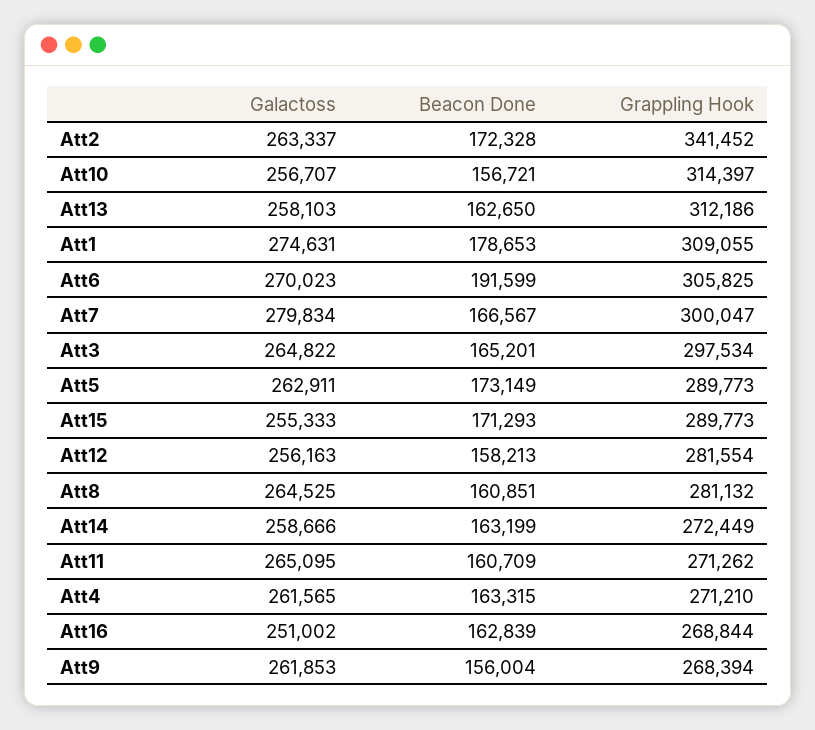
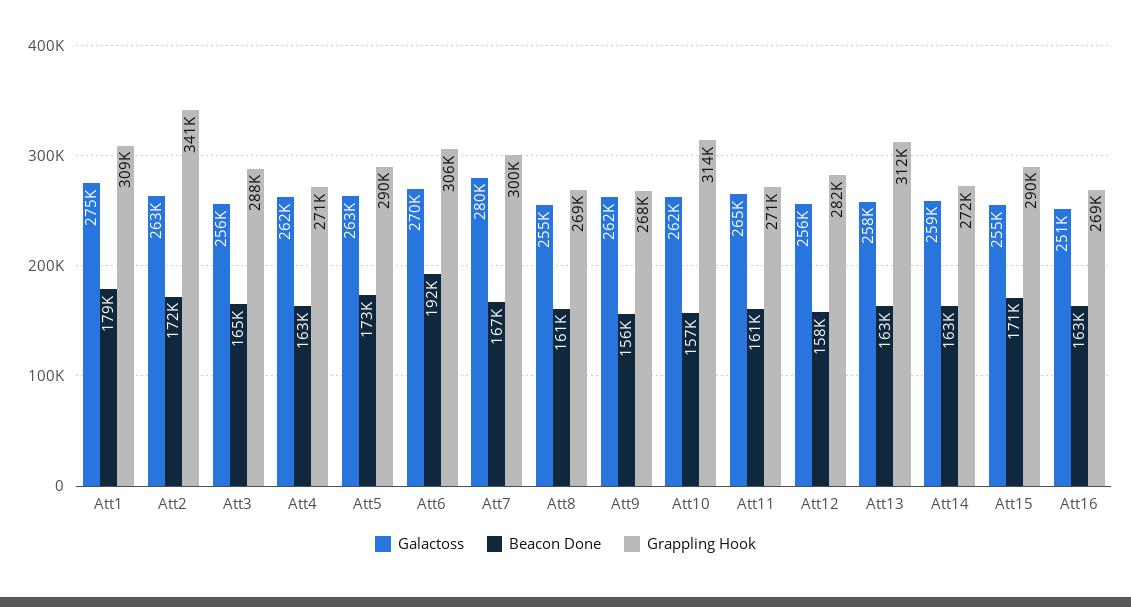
  {
    "Galactoss": {
      "Att2": 263337,
-     "Att10": 256707,
+     "Att10": 262000,
      "Att13": 258103,
      "Att1": 274631,
      "Att6": 270023,
      "Att7": 279834,
-     "Att3": 264822,
+     "Att3": 256000,
      "Att5": 262911,
      "Att15": 255333,
      "Att12": 256163,
-     "Att8": 264525,
+     "Att8": 255000,
      "Att14": 258666,
      "Att11": 265095,
      "Att4": 261565,
      "Att16": 251002,
      "Att9": 261853
    },
    "Beacon Done": {
      "Att2": 172328,
      "Att10": 156721,
      "Att13": 162650,
      "Att1": 178653,
      "Att6": 191599,
      "Att7": 166567,
      "Att3": 165201,
      "Att5": 173149,
      "Att15": 171293,
      "Att12": 158213,
      "Att8": 160851,
      "Att14": 163199,
      "Att11": 160709,
      "Att4": 163315,
      "Att16": 162839,
      "Att9": 156004
    },
    "Grappling Hook": {
      "Att2": 341452,
      "Att10": 314397,
      "Att13": 312186,
      "Att1": 309055,
      "Att6": 305825,
      "Att7": 300047,
-     "Att3": 297534,
+     "Att3": 288000,
      "Att5": 289773,
      "Att15": 289773,
      "Att12": 281554,
-     "Att8": 281132,
+     "Att8": 269000,
      "Att14": 272449,
      "Att11": 271262,
      "Att4": 271210,
      "Att16": 268844,
      "Att9": 268394
    }
  }

